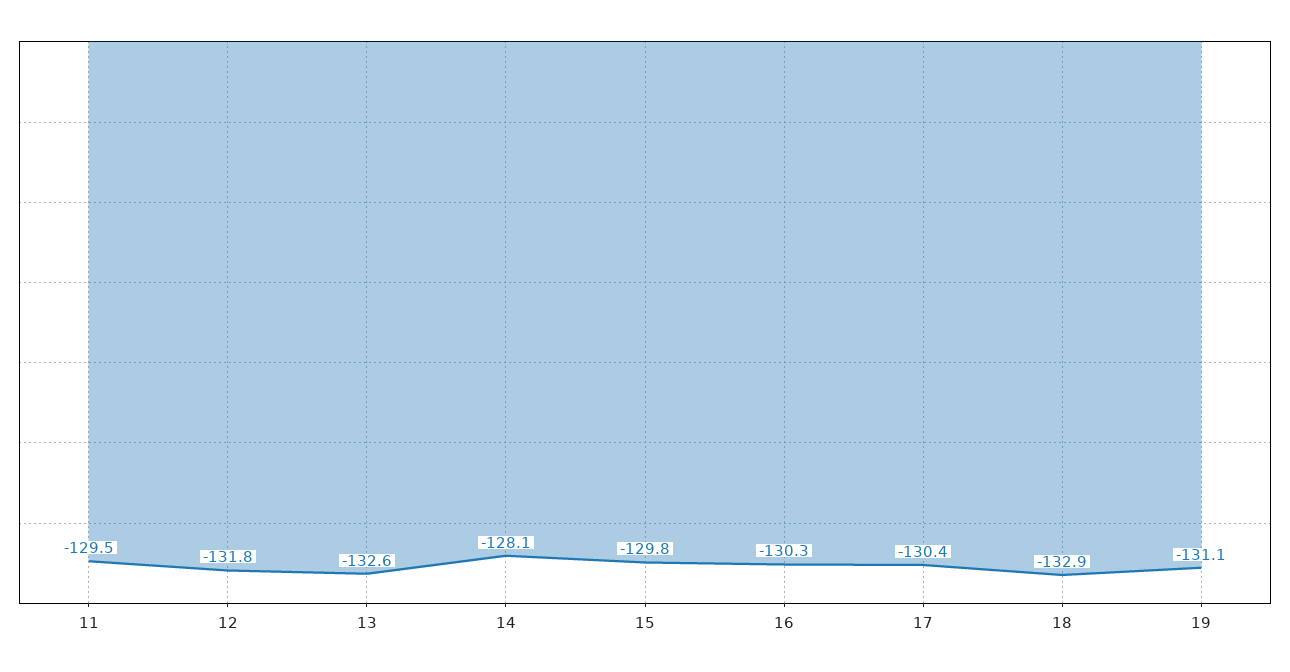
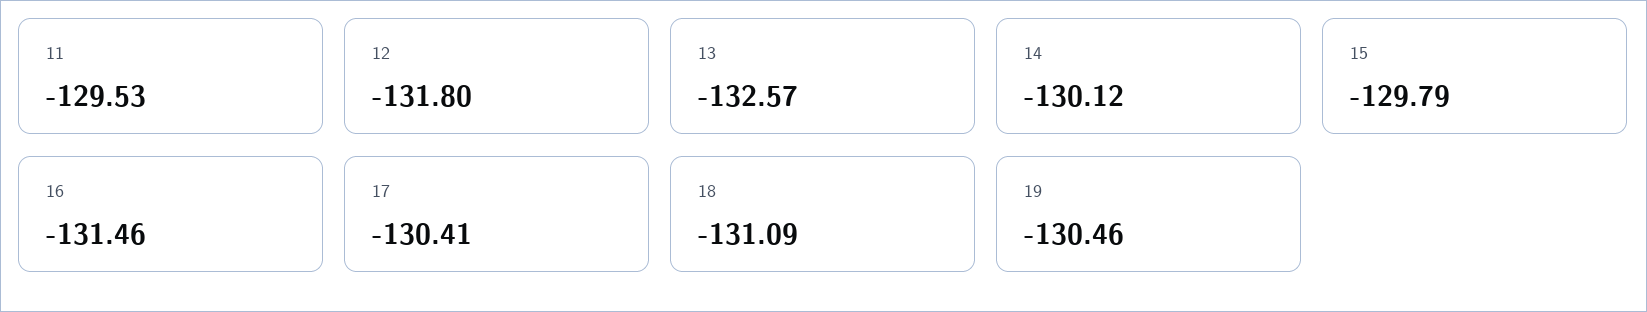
  {
    "11": -129.53,
    "12": -131.8,
    "13": -132.57,
-   "14": -128.1,
+   "14": -130.12,
    "15": -129.79,
-   "16": -130.3,
+   "16": -131.46,
    "17": -130.41,
-   "18": -132.9,
+   "18": -131.09,
-   "19": -131.1
+   "19": -130.46
  }

